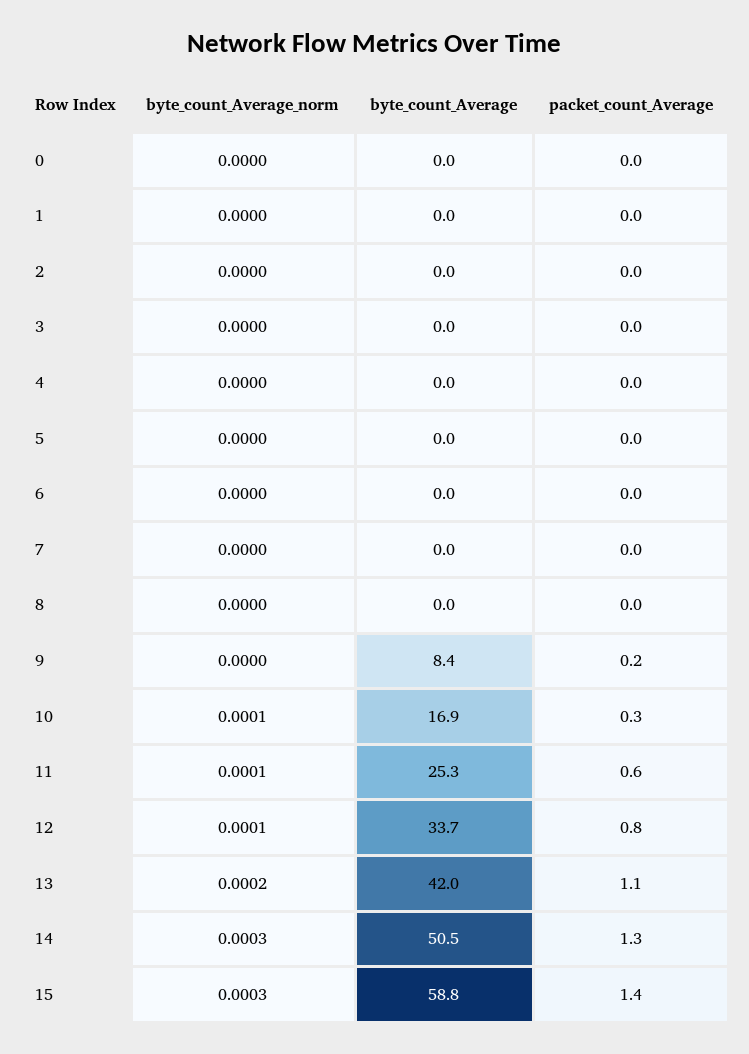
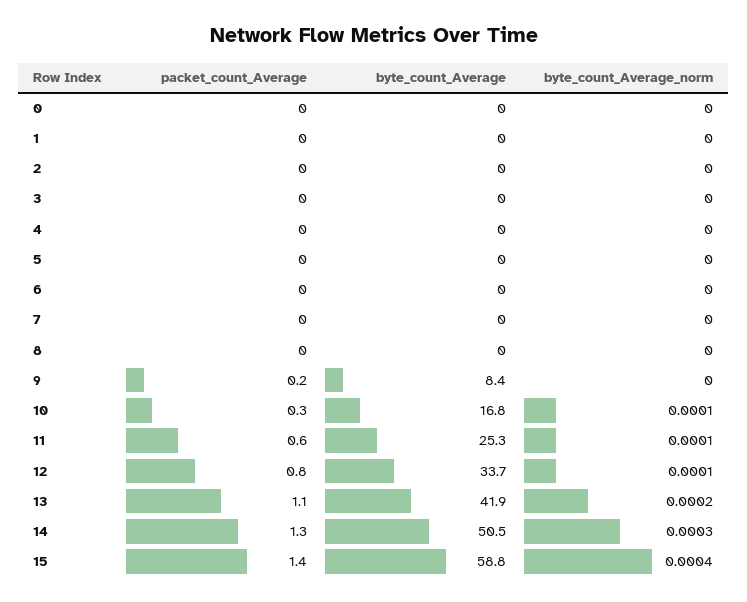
  {
    "byte_count_Average_norm": {
      "0": 0,
      "1": 0,
      "2": 0,
      "3": 0,
      "4": 0,
      "5": 0,
      "6": 0,
      "7": 0,
      "8": 0,
      "9": 0,
      "10": 0.0001,
      "11": 0.0001,
      "12": 0.0001,
      "13": 0.0002,
      "14": 0.0003,
-     "15": 0.0003
+     "15": 0.0004
    },
    "byte_count_Average": {
      "0": 0,
      "1": 0,
      "2": 0,
      "3": 0,
      "4": 0,
      "5": 0,
      "6": 0,
      "7": 0,
      "8": 0,
      "9": 8.4,
-     "10": 16.9,
+     "10": 16.8,
      "11": 25.3,
      "12": 33.7,
-     "13": 42,
+     "13": 41.9,
      "14": 50.5,
      "15": 58.8
    },
    "packet_count_Average": {
      "0": 0,
      "1": 0,
      "2": 0,
      "3": 0,
      "4": 0,
      "5": 0,
      "6": 0,
      "7": 0,
      "8": 0,
      "9": 0.2,
      "10": 0.3,
      "11": 0.6,
      "12": 0.8,
      "13": 1.1,
      "14": 1.3,
      "15": 1.4
    }
  }

